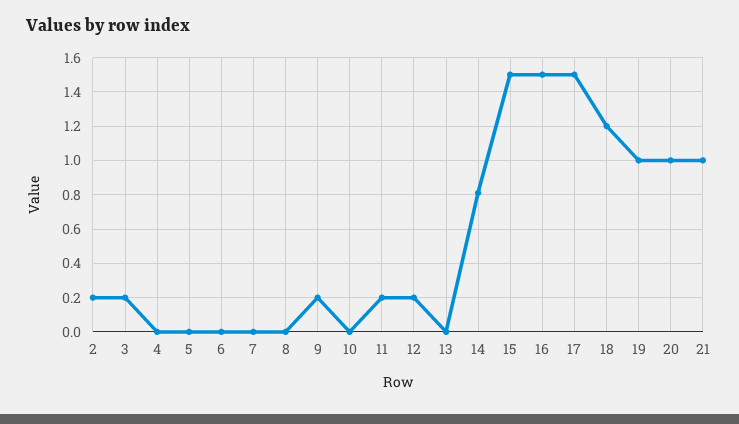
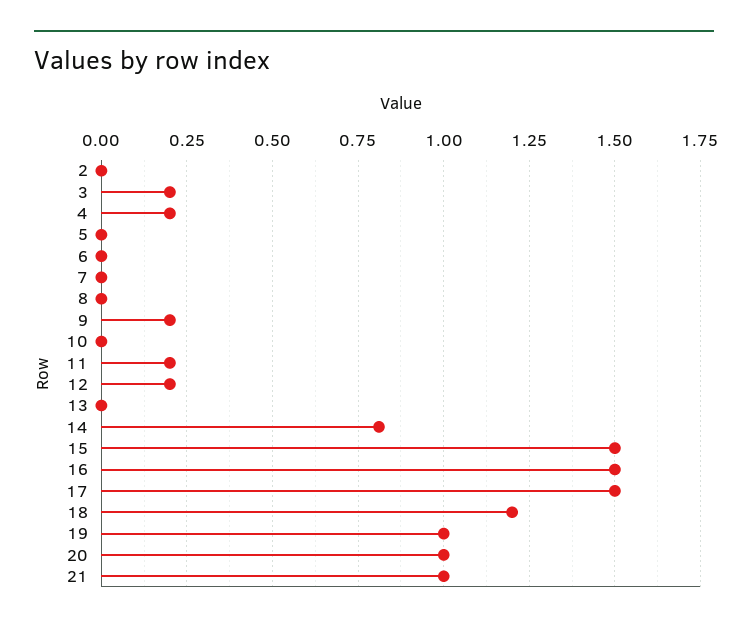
  {
-   "2": 0.2,
+   "2": 0,
    "3": 0.2,
-   "4": 0,
+   "4": 0.2,
    "5": 0,
    "6": 0,
    "7": 0,
    "8": 0,
    "9": 0.2,
    "10": 0,
    "11": 0.2,
    "12": 0.2,
    "13": 0,
    "14": 0.8,
    "15": 1.5,
    "16": 1.5,
    "17": 1.5,
    "18": 1.2,
    "19": 1,
    "20": 1,
    "21": 1
  }

